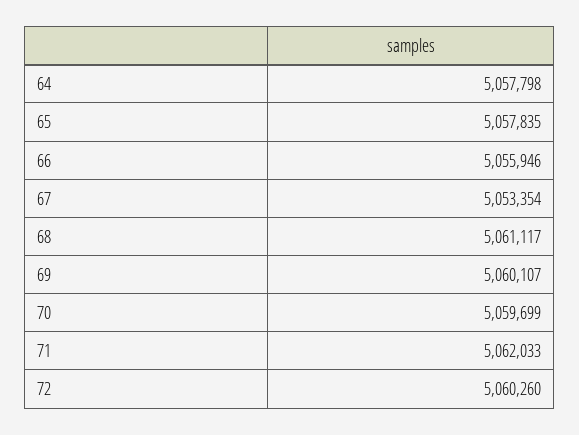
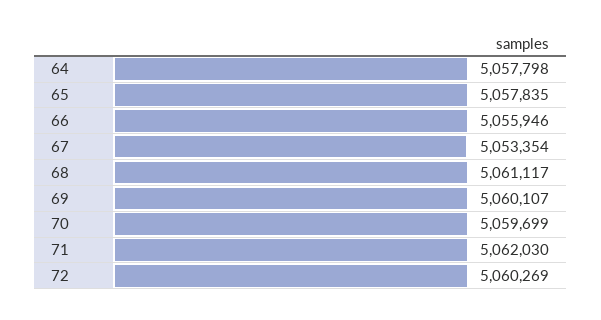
  {
    "64": 5057798,
    "65": 5057835,
    "66": 5055946,
    "67": 5053354,
    "68": 5061117,
    "69": 5060107,
    "70": 5059699,
-   "71": 5062033,
+   "71": 5062030,
-   "72": 5060260
+   "72": 5060269
  }

